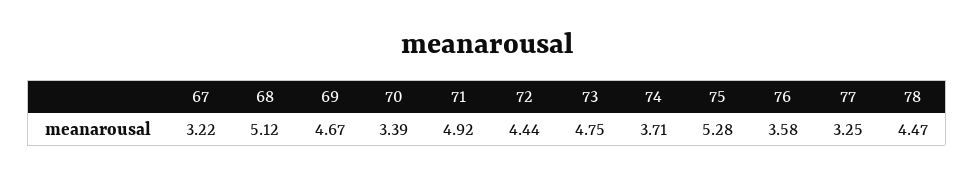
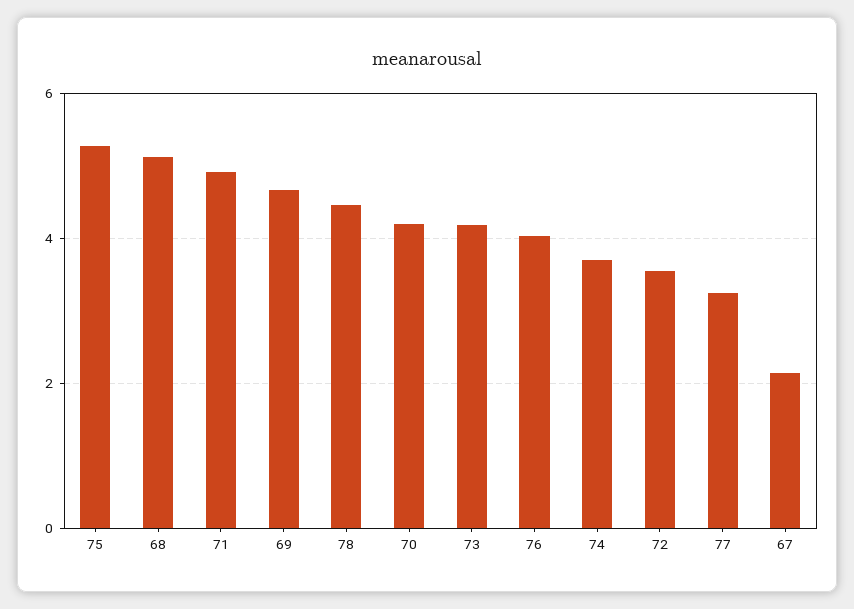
  {
-   "67": 3.22,
+   "67": 2.2,
    "68": 5.12,
    "69": 4.67,
-   "70": 3.39,
+   "70": 4.2,
    "71": 4.92,
-   "72": 4.44,
+   "72": 3.6,
-   "73": 4.75,
+   "73": 4.2,
    "74": 3.71,
    "75": 5.28,
-   "76": 3.58,
+   "76": 4,
    "77": 3.25,
    "78": 4.47
  }

